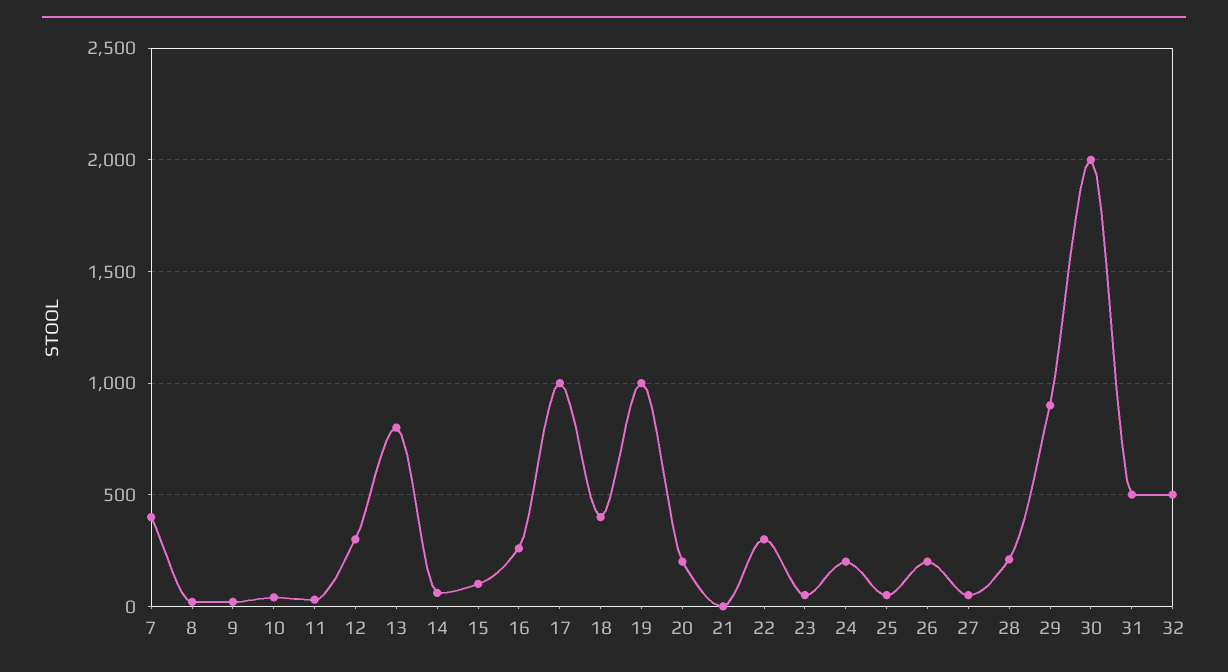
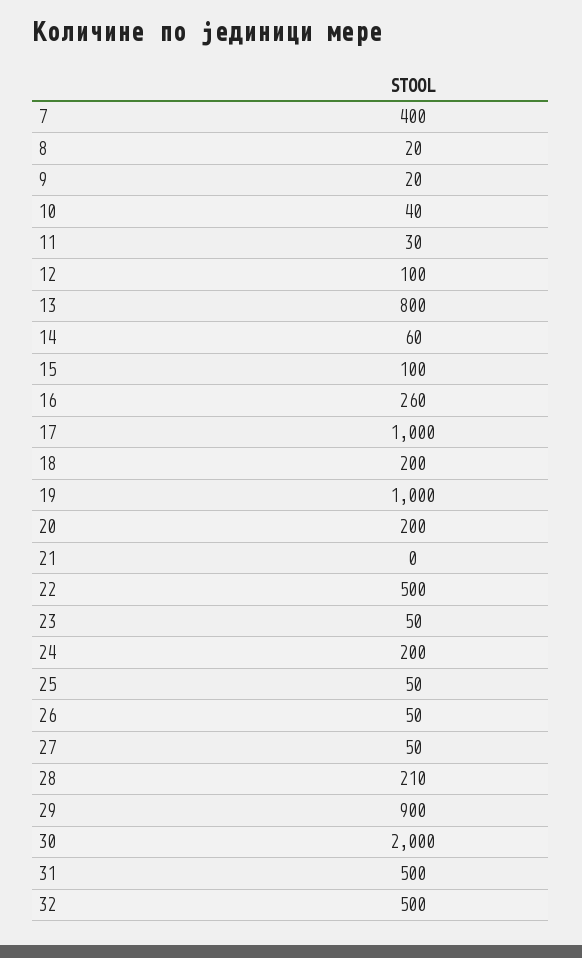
  {
    "7": 400,
    "8": 20,
    "9": 20,
    "10": 40,
    "11": 30,
-   "12": 300,
+   "12": 100,
    "13": 800,
    "14": 60,
    "15": 100,
    "16": 260,
    "17": 1000,
-   "18": 400,
+   "18": 200,
    "19": 1000,
    "20": 200,
    "21": 0,
-   "22": 300,
+   "22": 500,
    "23": 50,
    "24": 200,
    "25": 50,
-   "26": 200,
+   "26": 50,
    "27": 50,
    "28": 210,
    "29": 900,
    "30": 2000,
    "31": 500,
    "32": 500
  }

